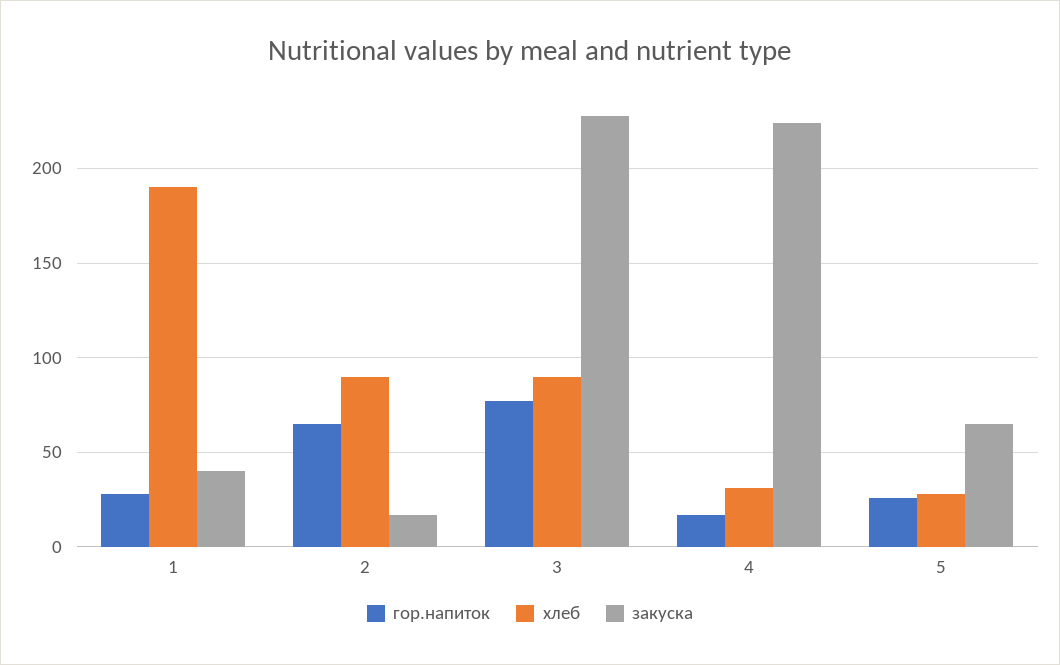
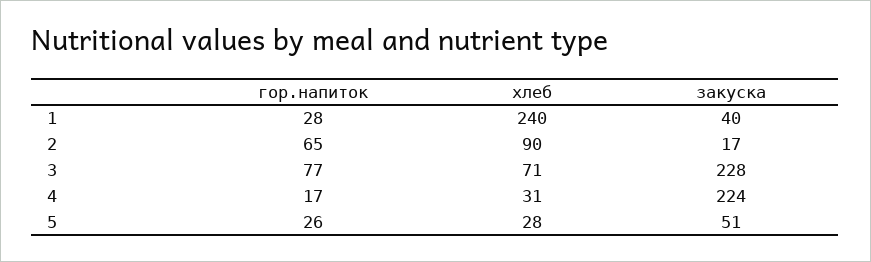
  {
    "гор.напиток": {
      "1": 28,
      "2": 65,
      "3": 77,
      "4": 17,
      "5": 26
    },
    "хлеб": {
-     "1": 190,
+     "1": 240,
      "2": 90,
-     "3": 90,
+     "3": 71,
      "4": 31,
      "5": 28
    },
    "закуска": {
      "1": 40,
      "2": 17,
      "3": 228,
      "4": 224,
-     "5": 65
+     "5": 51
    }
  }

